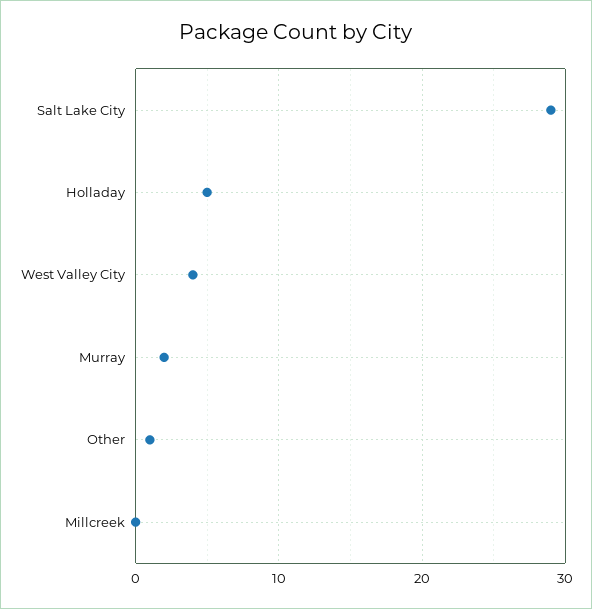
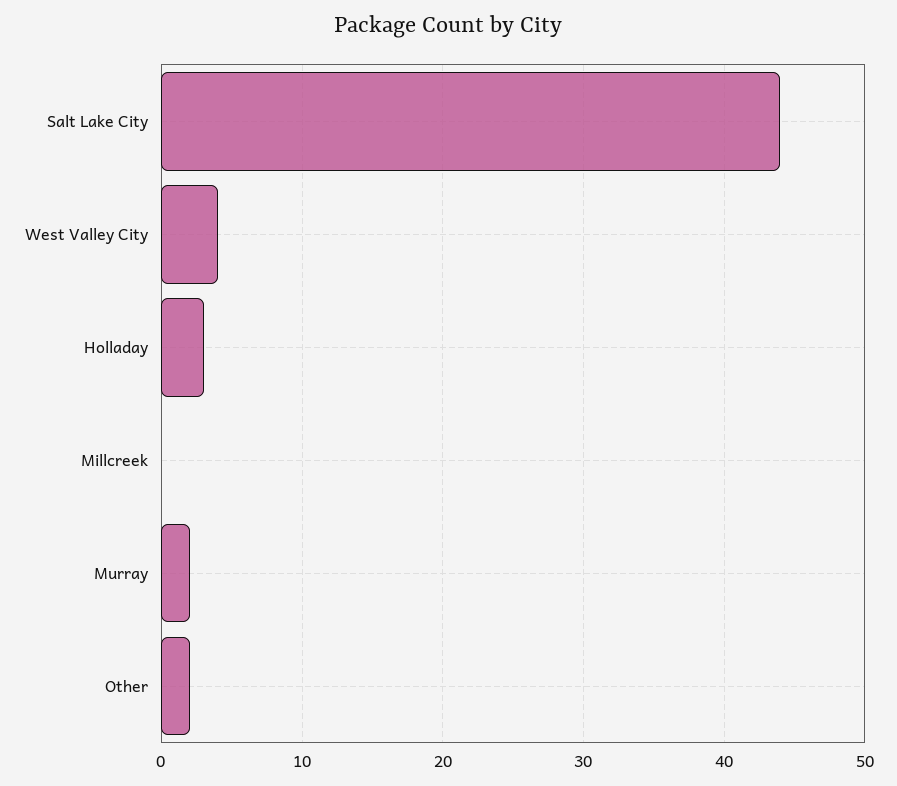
  {
-   "Salt Lake City": 29,
+   "Salt Lake City": 44,
-   "Holladay": 5,
+   "Holladay": 3,
    "West Valley City": 4,
    "Murray": 2,
-   "Other": 1,
+   "Other": 2,
    "Millcreek": 0
  }

